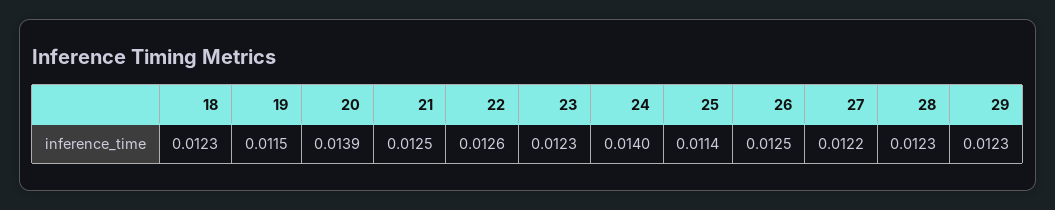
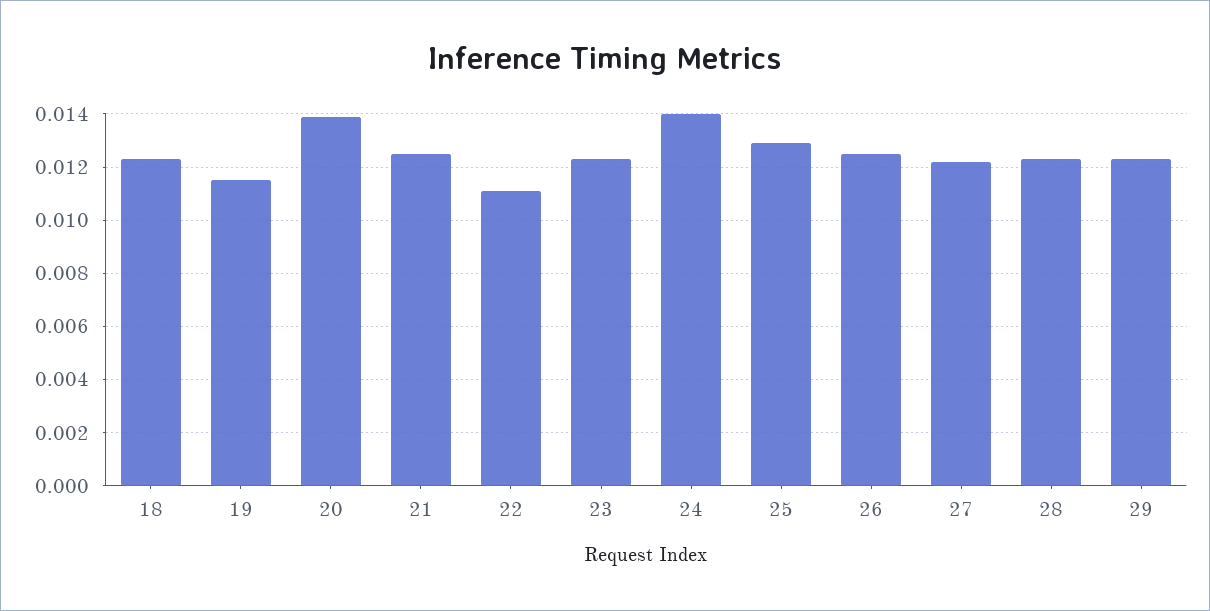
  {
    "18": 0.0123,
    "19": 0.0115,
    "20": 0.0139,
    "21": 0.0125,
-   "22": 0.0126,
+   "22": 0.011,
    "23": 0.0123,
    "24": 0.014,
-   "25": 0.0114,
+   "25": 0.013,
    "26": 0.0125,
    "27": 0.0122,
    "28": 0.0123,
    "29": 0.0123
  }

